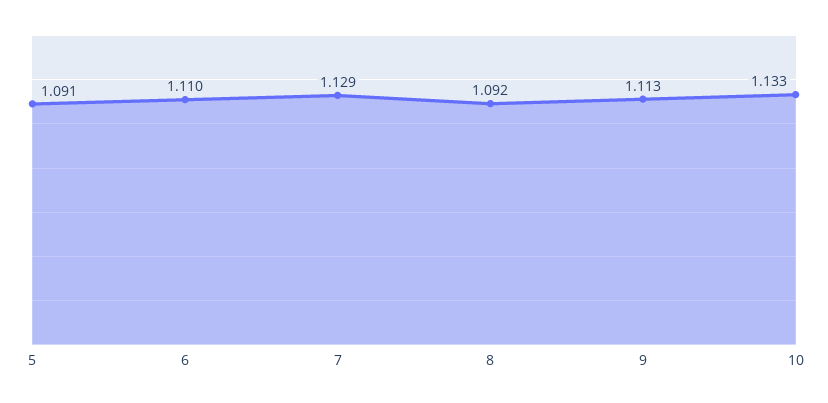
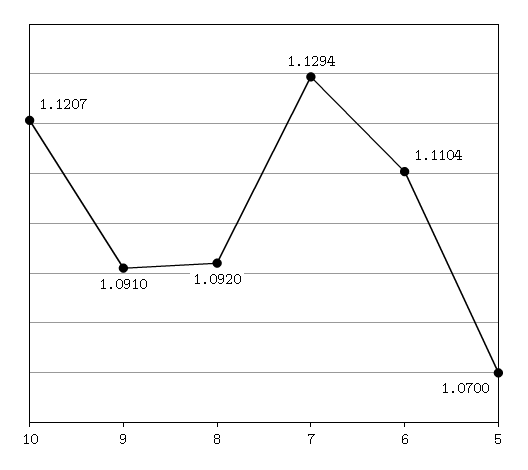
  {
-   "5": 1.091,
+   "5": 1.07,
    "6": 1.1104,
    "7": 1.1294,
    "8": 1.092,
-   "9": 1.113,
+   "9": 1.091,
-   "10": 1.133
+   "10": 1.1207
  }

